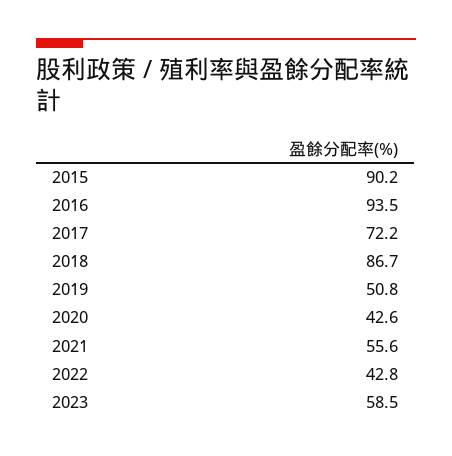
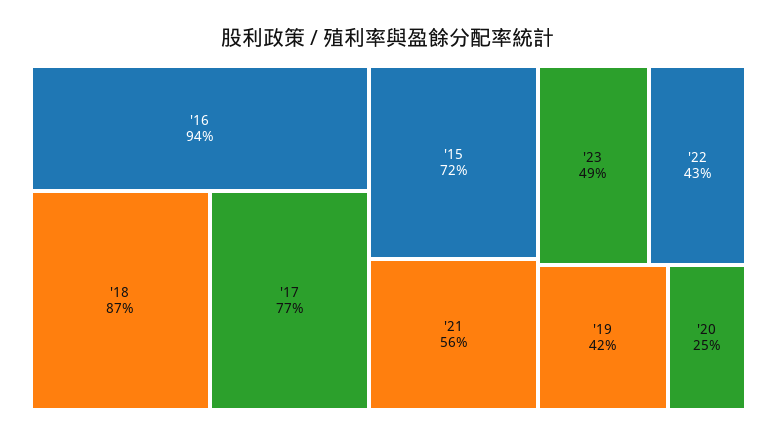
  {
-   "2015": 90.2,
+   "2015": 72,
    "2016": 93.5,
-   "2017": 72.2,
+   "2017": 77,
    "2018": 86.7,
-   "2019": 50.8,
+   "2019": 42,
-   "2020": 42.6,
+   "2020": 25,
    "2021": 55.6,
    "2022": 42.8,
-   "2023": 58.5
+   "2023": 49
  }

